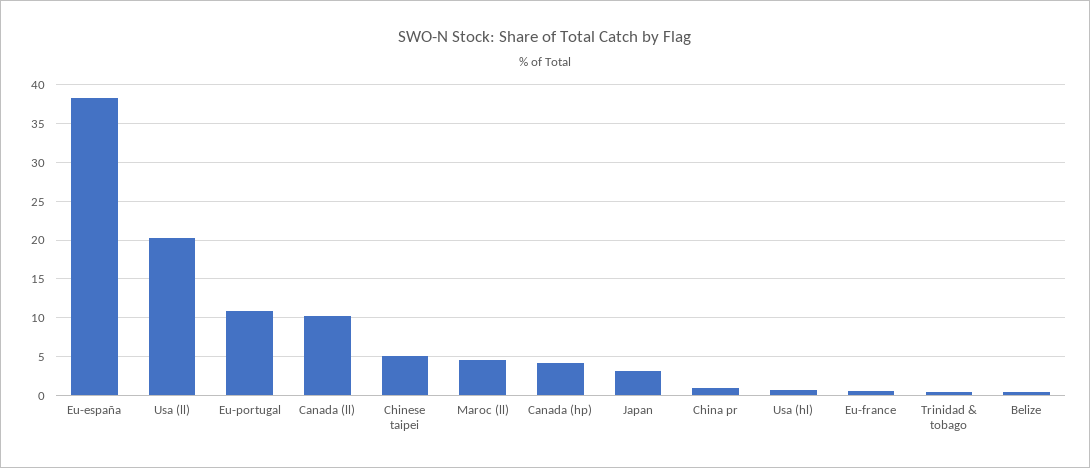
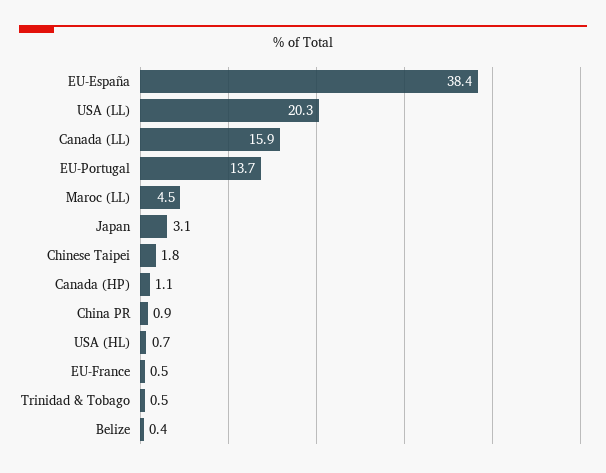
  {
    "Eu-españa": 38.4,
    "Usa (ll)": 20.3,
-   "Eu-portugal": 11,
+   "Eu-portugal": 13.7,
-   "Canada (ll)": 10,
+   "Canada (ll)": 15.9,
-   "Chinese taipei": 5,
+   "Chinese taipei": 1.8,
    "Maroc (ll)": 4.5,
-   "Canada (hp)": 4,
+   "Canada (hp)": 1.1,
    "Japan": 3.1,
    "China pr": 0.9,
    "Usa (hl)": 0.7,
    "Eu-france": 0.5,
    "Trinidad & tobago": 0.5,
    "Belize": 0.4
  }

